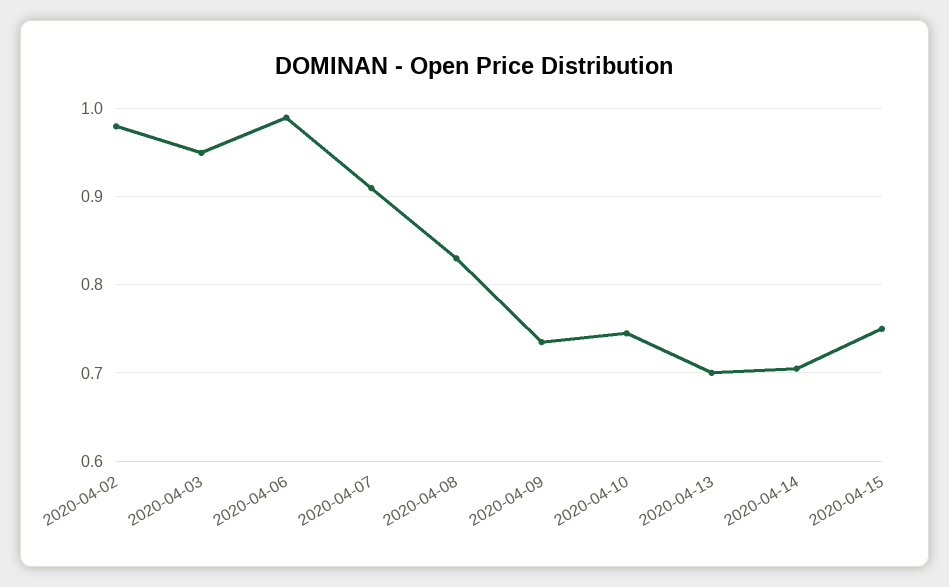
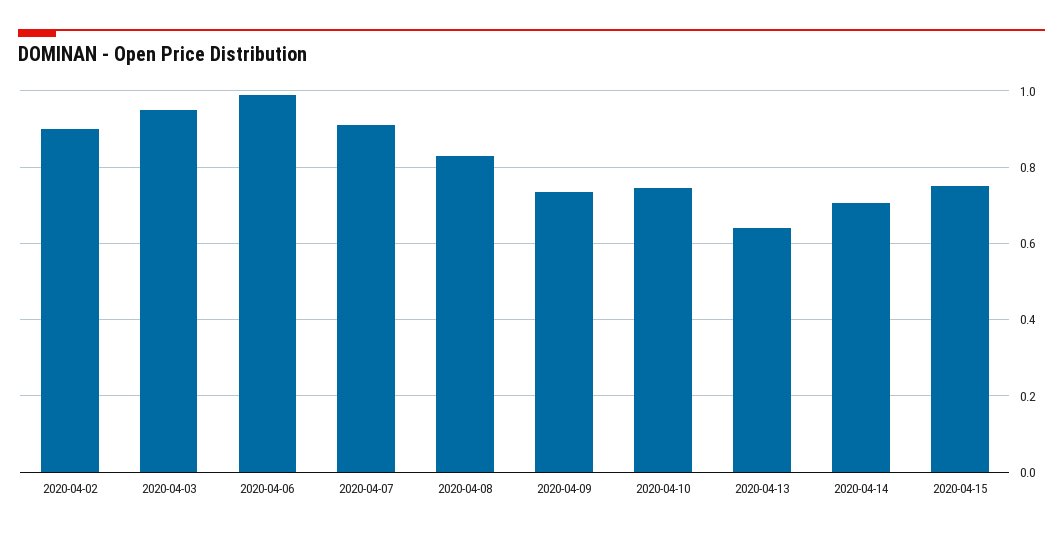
  {
-   "2020-04-02": 0.98,
+   "2020-04-02": 0.9,
    "2020-04-03": 0.95,
    "2020-04-06": 0.99,
    "2020-04-07": 0.91,
    "2020-04-08": 0.83,
    "2020-04-09": 0.74,
    "2020-04-10": 0.75,
-   "2020-04-13": 0.7,
+   "2020-04-13": 0.64,
    "2020-04-14": 0.71,
    "2020-04-15": 0.75
  }

